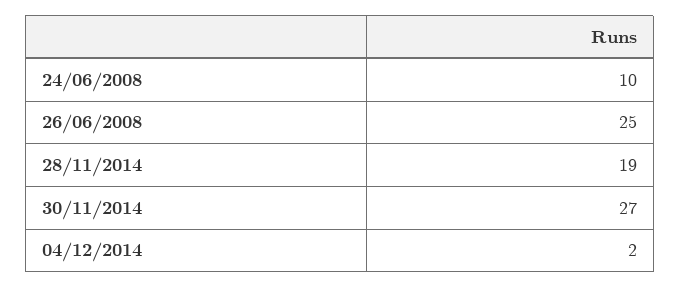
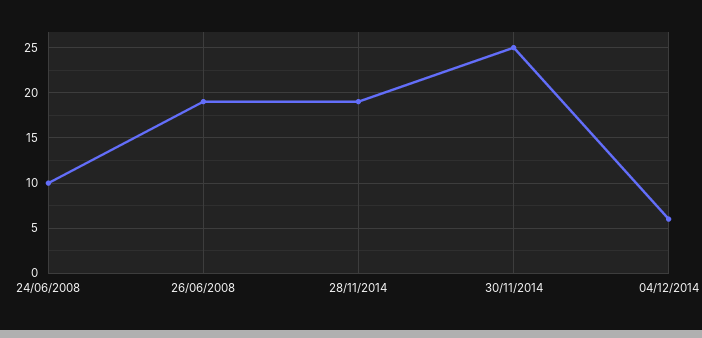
  {
    "24/06/2008": 10,
-   "26/06/2008": 25,
+   "26/06/2008": 19,
    "28/11/2014": 19,
-   "30/11/2014": 27,
+   "30/11/2014": 25,
-   "04/12/2014": 2
+   "04/12/2014": 6
  }

